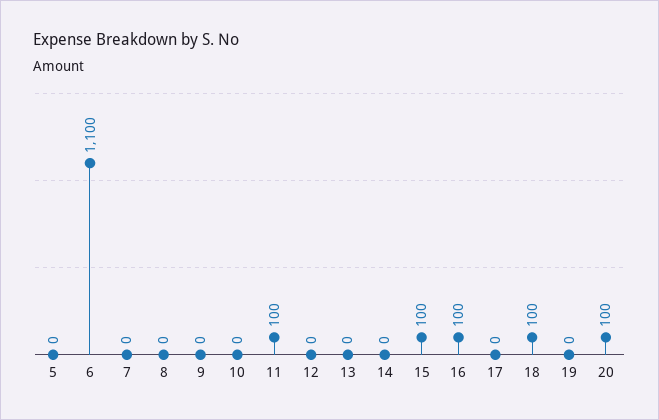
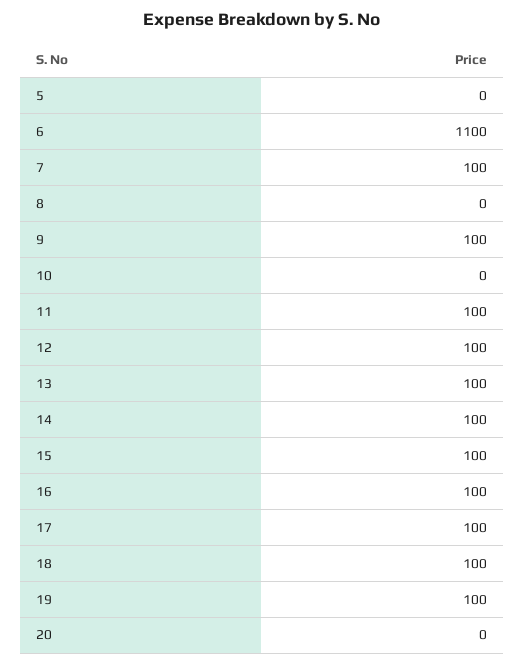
  {
    "5": 0,
    "6": 1100,
-   "7": 0,
+   "7": 100,
    "8": 0,
-   "9": 0,
+   "9": 100,
    "10": 0,
    "11": 100,
-   "12": 0,
+   "12": 100,
-   "13": 0,
+   "13": 100,
-   "14": 0,
+   "14": 100,
    "15": 100,
    "16": 100,
-   "17": 0,
+   "17": 100,
    "18": 100,
-   "19": 0,
+   "19": 100,
-   "20": 100
+   "20": 0
  }

